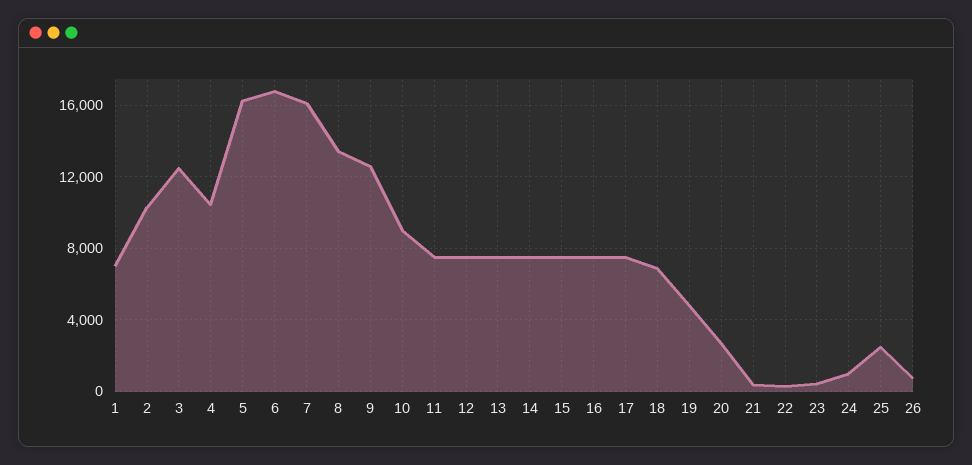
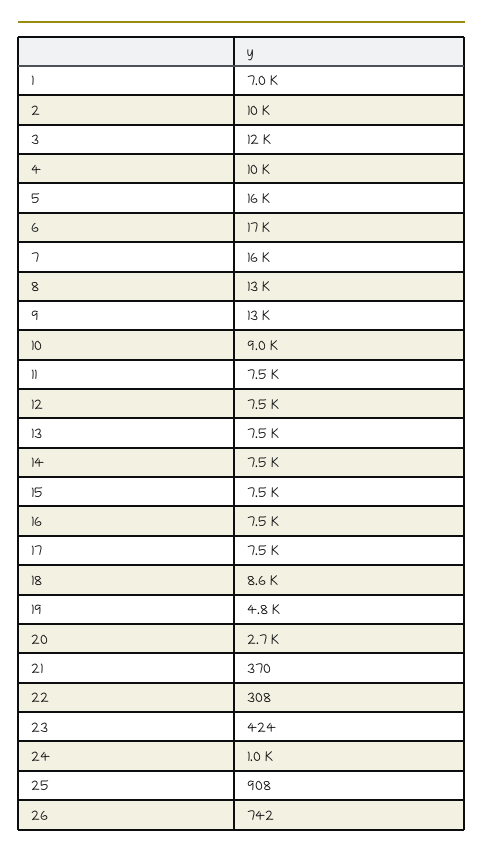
  {
    "1": 7000,
    "2": 10000,
    "3": 12000,
    "4": 10000,
    "5": 16000,
    "6": 17000,
    "7": 16000,
    "8": 13000,
    "9": 13000,
    "10": 9000,
    "11": 7500,
    "12": 7500,
    "13": 7500,
    "14": 7500,
    "15": 7500,
    "16": 7500,
    "17": 7500,
-   "18": 7000,
+   "18": 8600,
    "19": 4800,
    "20": 2700,
    "21": 370,
    "22": 308,
    "23": 424,
    "24": 1000,
-   "25": 2500,
+   "25": 908,
    "26": 742
  }

